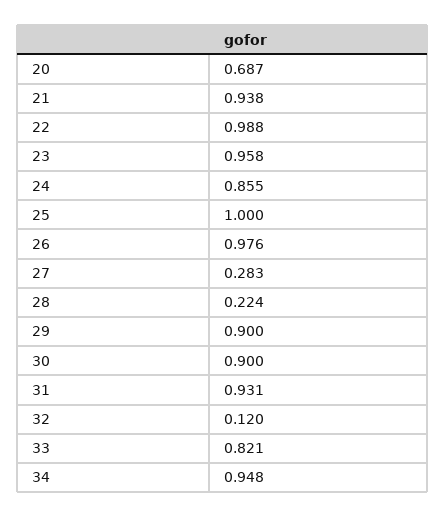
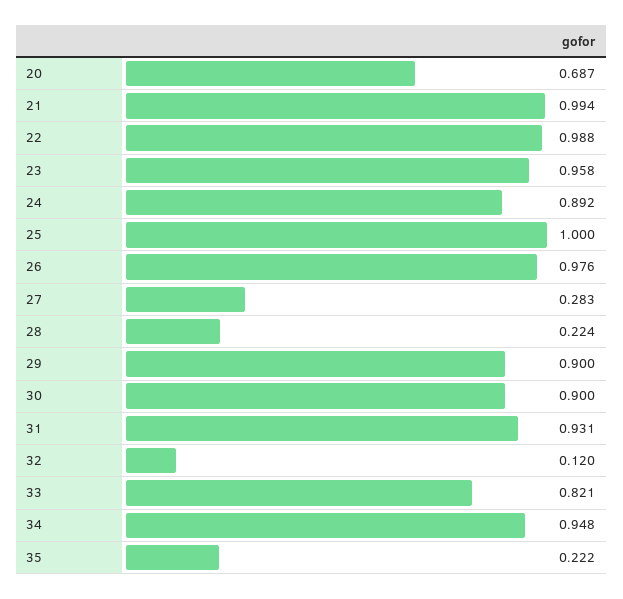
  {
    "20": 0.687,
-   "21": 0.938,
+   "21": 0.994,
    "22": 0.988,
    "23": 0.958,
-   "24": 0.855,
+   "24": 0.892,
    "25": 1,
    "26": 0.976,
    "27": 0.283,
    "28": 0.224,
    "29": 0.9,
    "30": 0.9,
    "31": 0.931,
    "32": 0.12,
    "33": 0.821,
-   "34": 0.948
+   "34": 0.948,
+   "35": 0.222
  }

